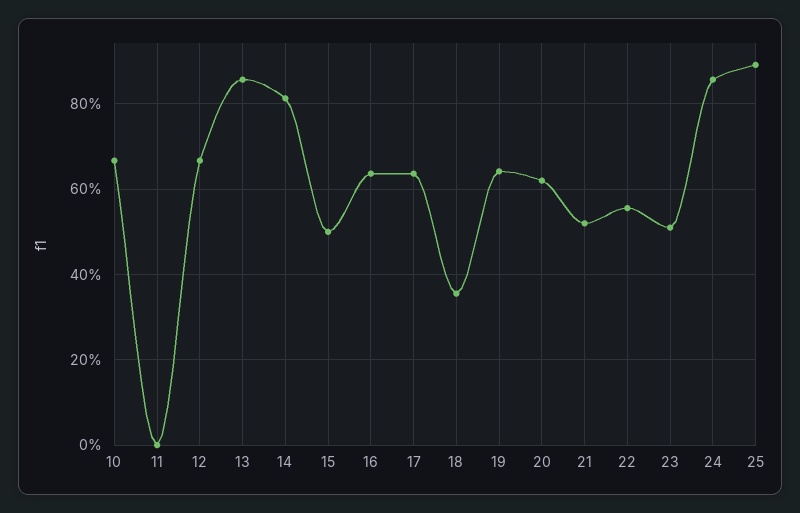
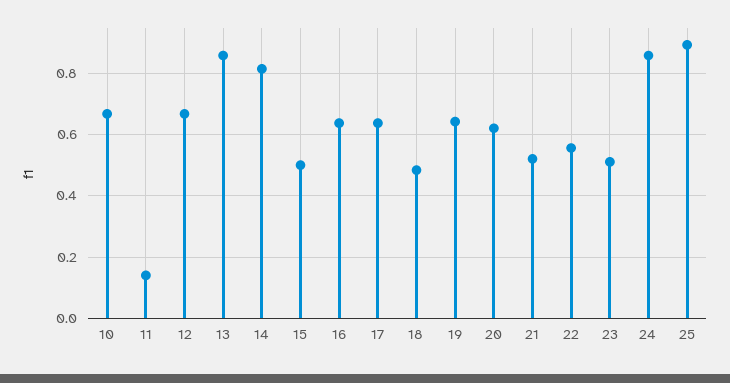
  {
    "10": 0.66,
-   "11": 0,
+   "11": 0.14,
    "12": 0.66,
    "13": 0.86,
    "14": 0.82,
    "15": 0.5,
    "16": 0.64,
    "17": 0.64,
-   "18": 0.36,
+   "18": 0.48,
    "19": 0.64,
    "20": 0.62,
    "21": 0.52,
    "22": 0.56,
    "23": 0.52,
    "24": 0.86,
    "25": 0.9
  }

